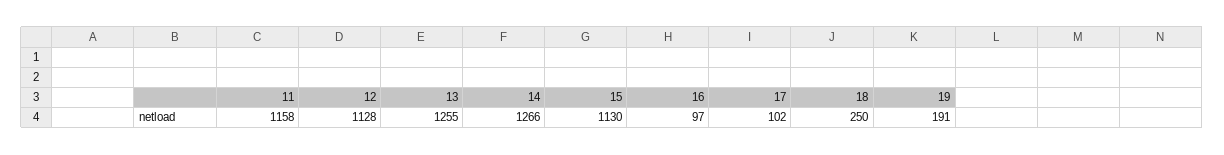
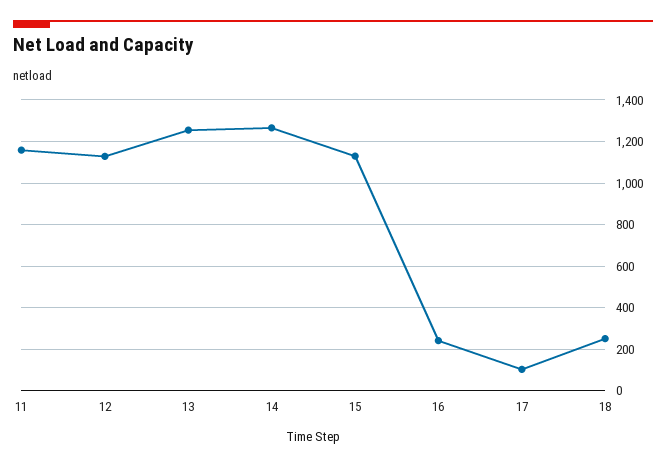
  {
    "11": 1158,
    "12": 1128,
    "13": 1255,
    "14": 1266,
    "15": 1130,
-   "16": 97,
+   "16": 250,
    "17": 102,
-   "18": 250,
+   "18": 250
-   "19": 191
  }

